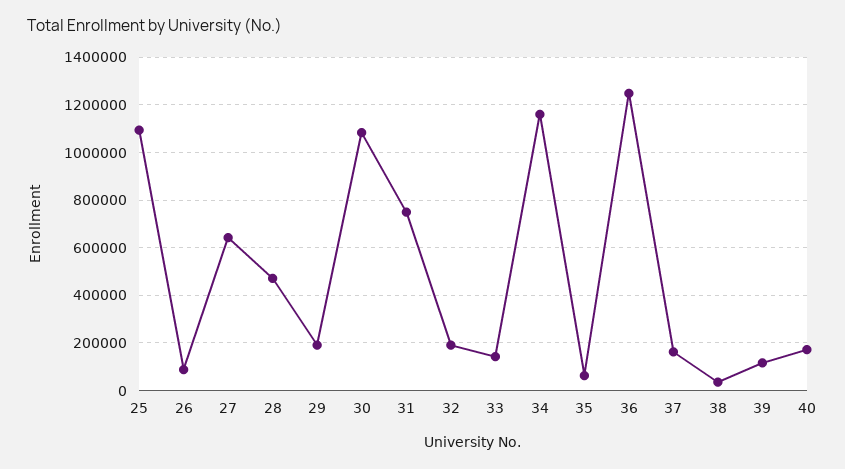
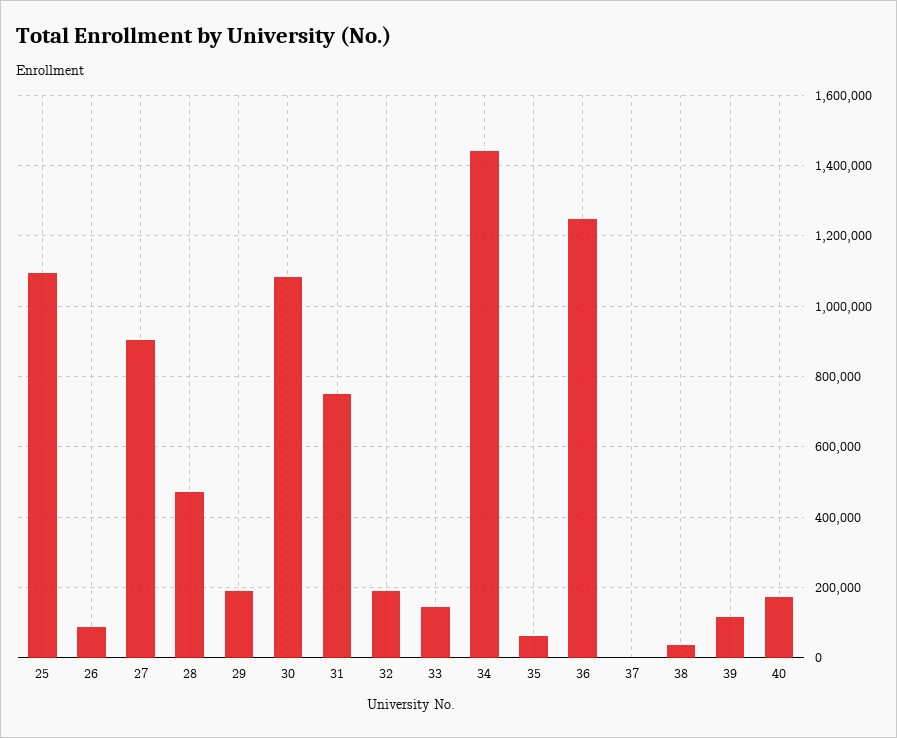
  {
    "25": 1100000,
    "26": 80000,
-   "27": 650000,
+   "27": 900000,
    "28": 480000,
    "29": 200000,
    "30": 1080000,
    "31": 760000,
    "32": 200000,
    "33": 140000,
-   "34": 1150000,
+   "34": 1440000,
    "35": 60000,
    "36": 1240000,
-   "37": 150000,
+   "37": 0,
    "38": 40000,
    "39": 120000,
    "40": 180000
  }

